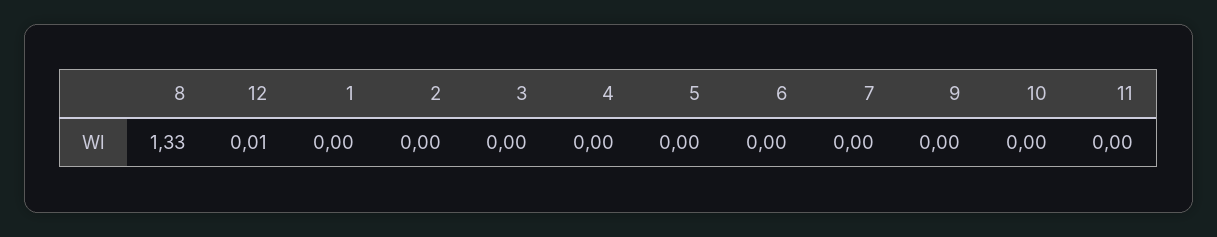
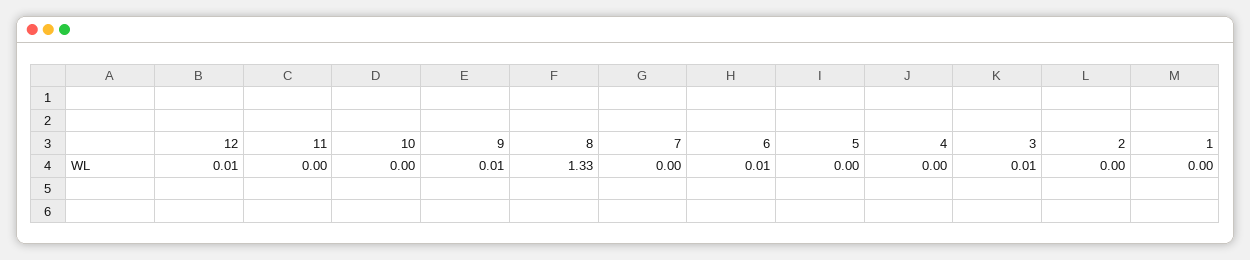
  {
    "8": 1.33,
    "12": 0.01,
    "1": 0,
    "2": 0,
-   "3": 0,
+   "3": 0.01,
    "4": 0,
    "5": 0,
-   "6": 0,
+   "6": 0.01,
    "7": 0,
-   "9": 0,
+   "9": 0.01,
    "10": 0,
    "11": 0
  }

